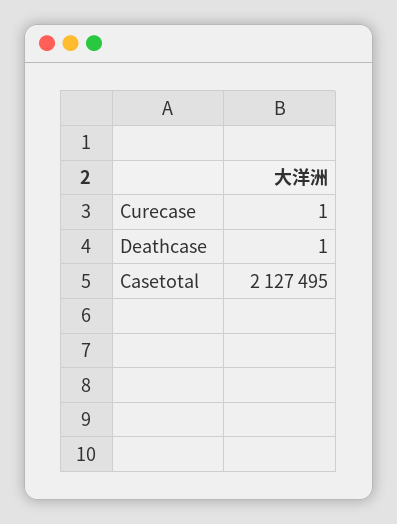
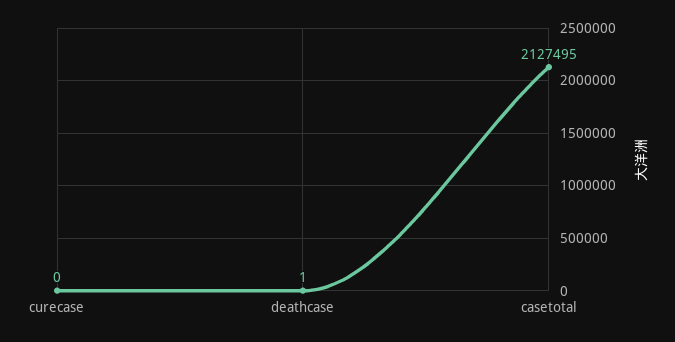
  {
-   "Curecase": 1,
+   "Curecase": 0,
    "Deathcase": 1,
    "Casetotal": 2127495
  }

